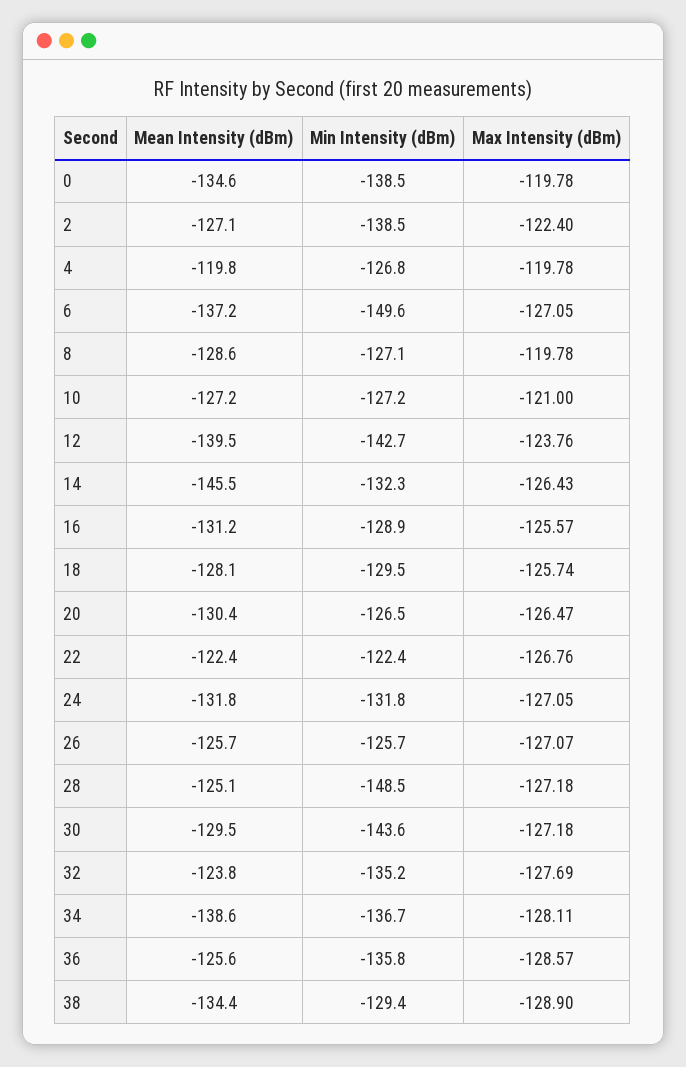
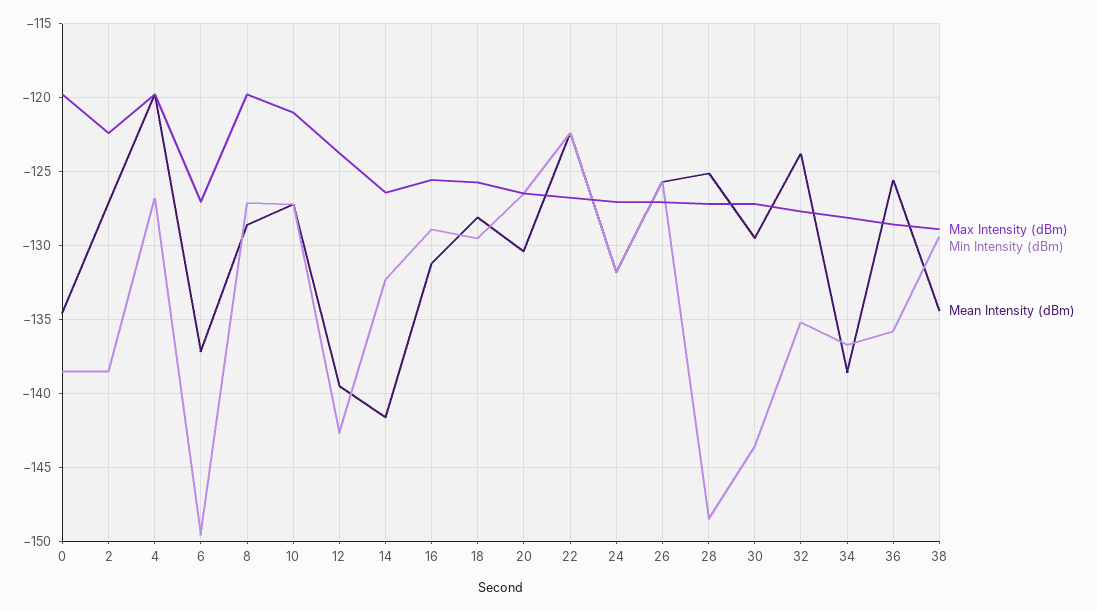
  {
    "Mean Intensity (dBm)": {
      "0": -134.6,
      "2": -127.1,
      "4": -119.8,
      "6": -137.2,
      "8": -128.6,
      "10": -127.2,
      "12": -139.5,
-     "14": -145.5,
+     "14": -141.5,
      "16": -131.2,
      "18": -128.1,
      "20": -130.4,
      "22": -122.4,
      "24": -131.8,
      "26": -125.7,
      "28": -125.1,
      "30": -129.5,
      "32": -123.8,
      "34": -138.6,
      "36": -125.6,
      "38": -134.4
    },
    "Min Intensity (dBm)": {
      "0": -138.5,
      "2": -138.5,
      "4": -126.8,
      "6": -149.6,
      "8": -127.1,
      "10": -127.2,
      "12": -142.7,
      "14": -132.3,
      "16": -128.9,
      "18": -129.5,
      "20": -126.5,
      "22": -122.4,
      "24": -131.8,
      "26": -125.7,
      "28": -148.5,
      "30": -143.6,
      "32": -135.2,
      "34": -136.7,
      "36": -135.8,
      "38": -129.4
    },
    "Max Intensity (dBm)": {
      "0": -119.78,
      "2": -122.4,
      "4": -119.78,
      "6": -127.05,
      "8": -119.78,
      "10": -121,
      "12": -123.76,
      "14": -126.43,
      "16": -125.57,
      "18": -125.74,
      "20": -126.47,
      "22": -126.76,
      "24": -127.05,
      "26": -127.07,
      "28": -127.18,
      "30": -127.18,
      "32": -127.69,
      "34": -128.11,
      "36": -128.57,
      "38": -128.9
    }
  }

